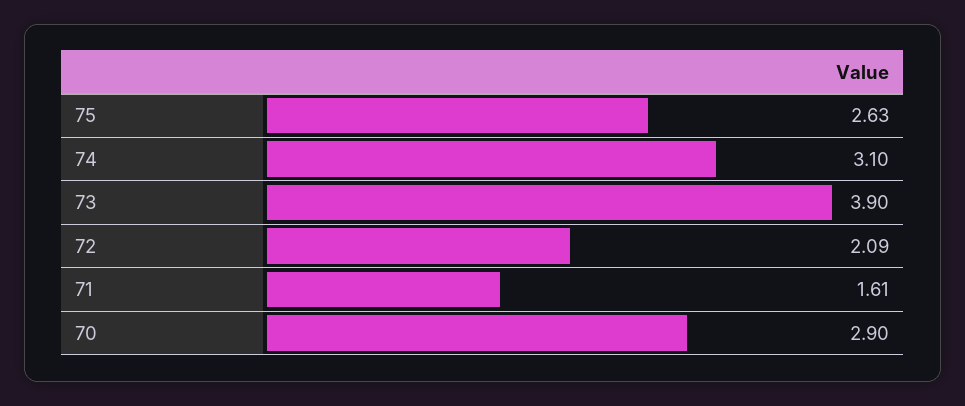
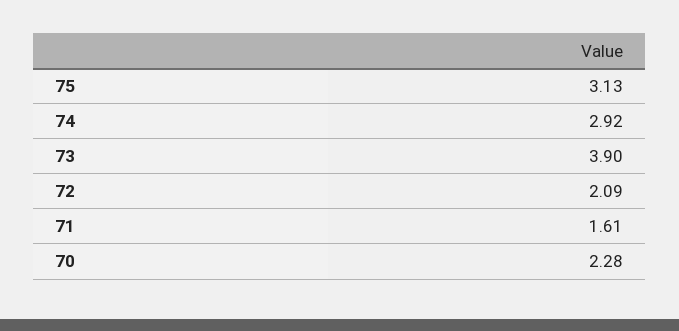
  {
-   "75": 2.63,
+   "75": 3.13,
-   "74": 3.1,
+   "74": 2.92,
    "73": 3.9,
    "72": 2.09,
    "71": 1.61,
-   "70": 2.9
+   "70": 2.28
  }

